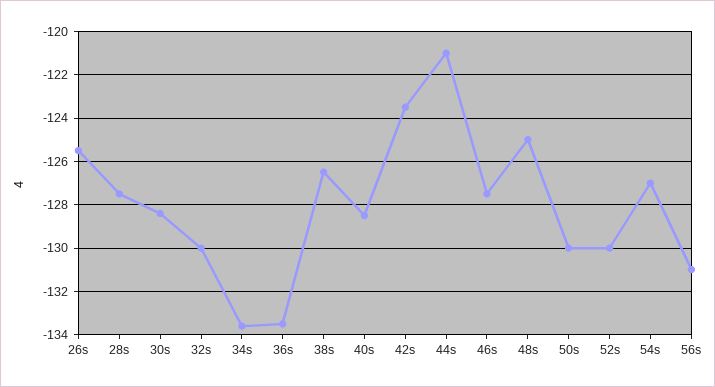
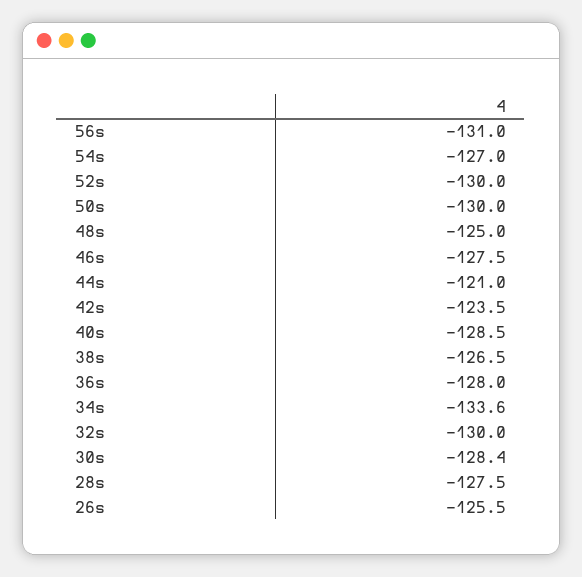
  {
    "26s": -125.5,
    "28s": -127.5,
    "30s": -128.4,
    "32s": -130,
    "34s": -133.6,
-   "36s": -133.5,
+   "36s": -128,
    "38s": -126.5,
    "40s": -128.5,
    "42s": -123.5,
    "44s": -121,
    "46s": -127.5,
    "48s": -125,
    "50s": -130,
    "52s": -130,
    "54s": -127,
    "56s": -131
  }

